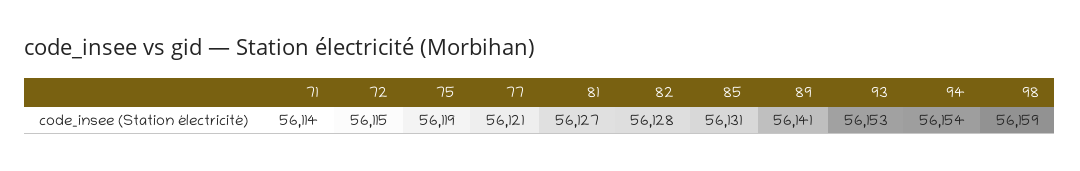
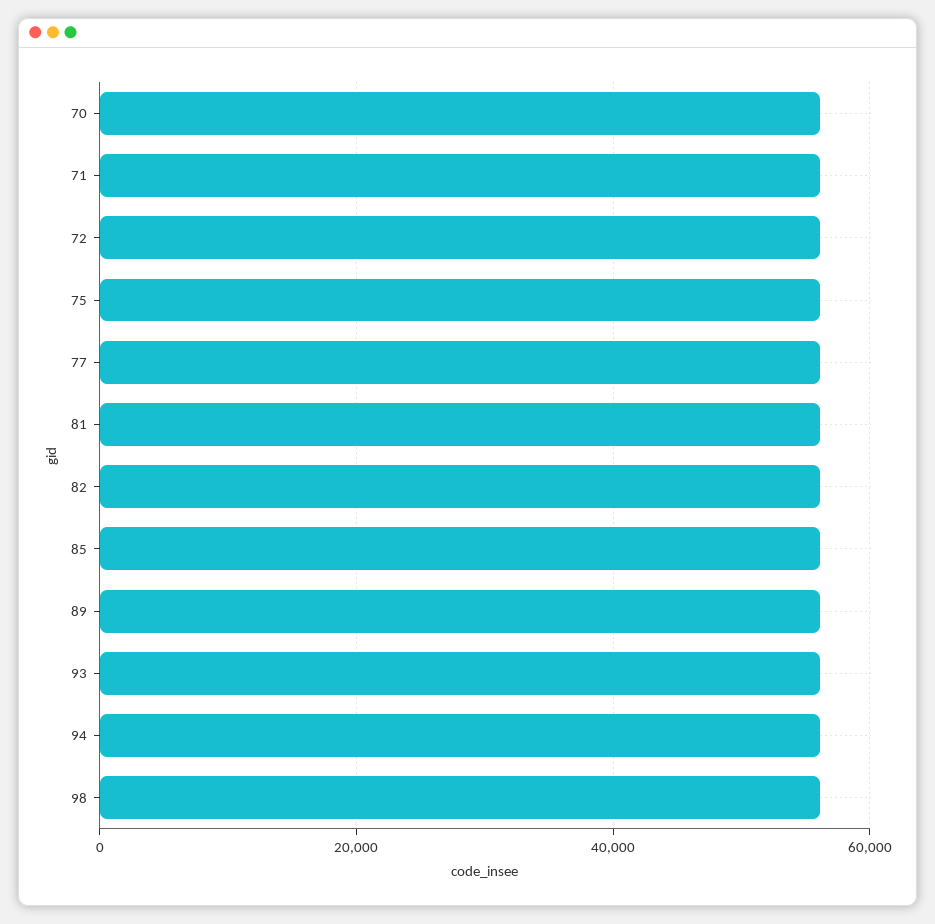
  {
    "71": 56114,
    "72": 56115,
    "75": 56119,
    "77": 56121,
    "81": 56127,
    "82": 56128,
    "85": 56131,
    "89": 56141,
    "93": 56153,
    "94": 56154,
-   "98": 56159
+   "98": 56159,
+   "70": 56000
  }

